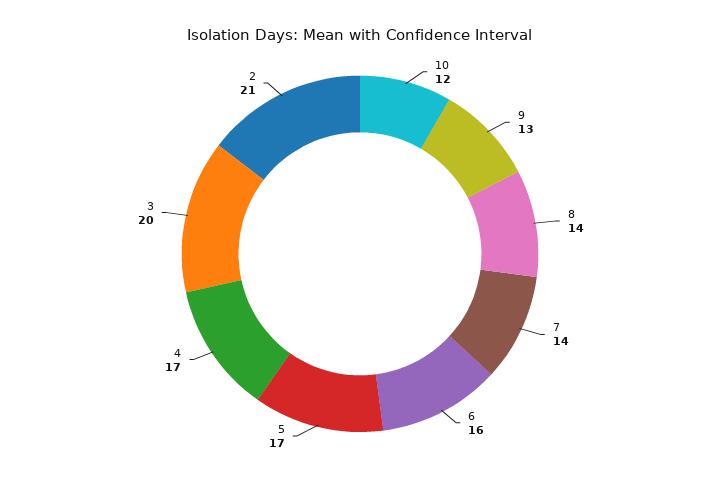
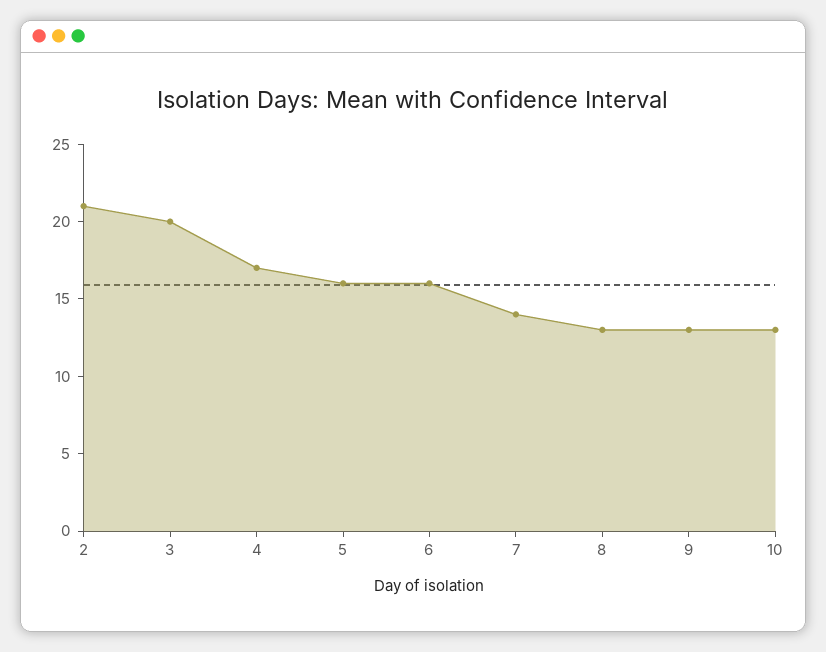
  {
-   "10": 12,
+   "10": 13,
    "9": 13,
-   "8": 14,
+   "8": 13,
    "7": 14,
    "6": 16,
-   "5": 17,
+   "5": 16,
    "4": 17,
    "3": 20,
    "2": 21
  }

